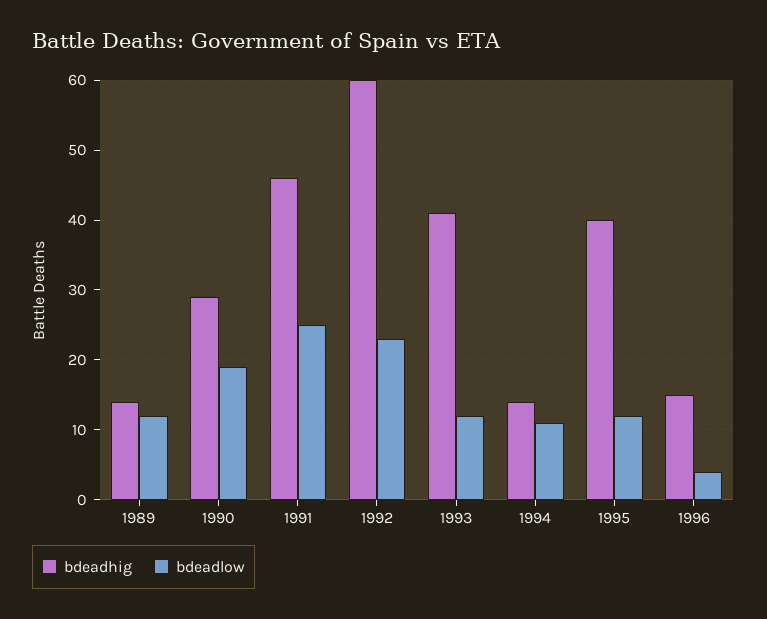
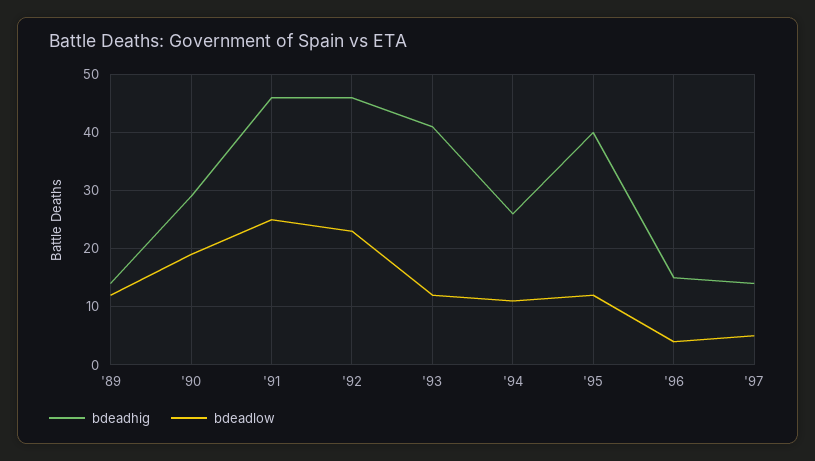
  {
    "bdeadhig": {
      "1989": 14,
      "1990": 29,
      "1991": 46,
-     "1992": 60,
+     "1992": 45,
      "1993": 41,
-     "1994": 14,
+     "1994": 25,
      "1995": 40,
-     "1996": 15
+     "1996": 15,
+     "'97": 15
    },
    "bdeadlow": {
      "1989": 12,
      "1990": 19,
      "1991": 25,
      "1992": 23,
      "1993": 12,
      "1994": 11,
      "1995": 12,
-     "1996": 4
+     "1996": 4,
+     "'97": 5
    }
  }

